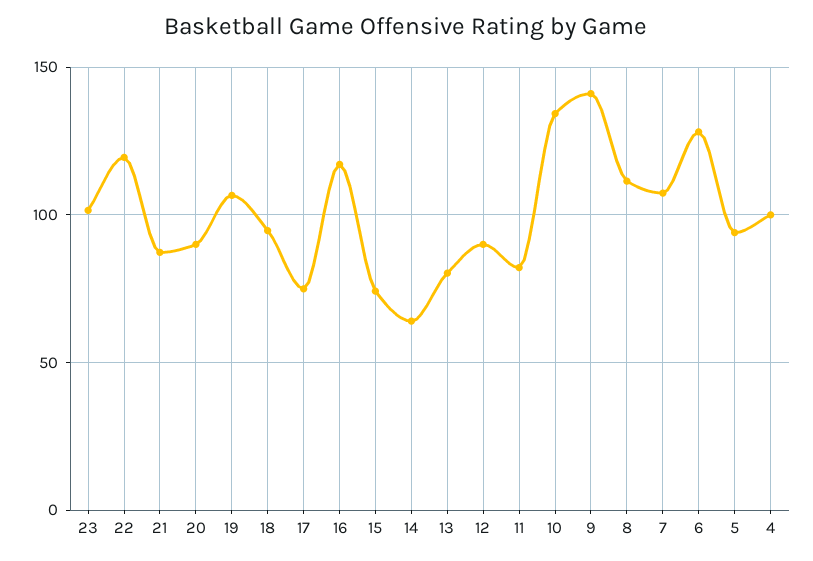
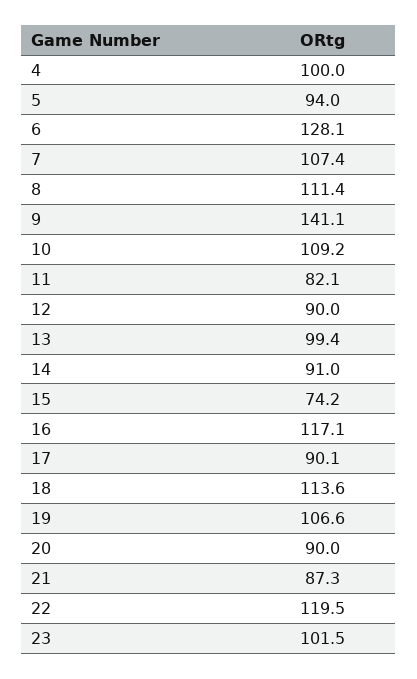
  {
    "23": 101.5,
    "22": 119.5,
    "21": 87.3,
    "20": 90,
    "19": 106.6,
-   "18": 95,
+   "18": 113.6,
-   "17": 75,
+   "17": 90.1,
    "16": 117.1,
    "15": 74.2,
-   "14": 65,
+   "14": 91,
-   "13": 80,
+   "13": 99.4,
    "12": 90,
    "11": 82.1,
-   "10": 135,
+   "10": 109.2,
    "9": 141.1,
    "8": 111.4,
    "7": 107.4,
    "6": 128.1,
    "5": 94,
    "4": 100
  }

